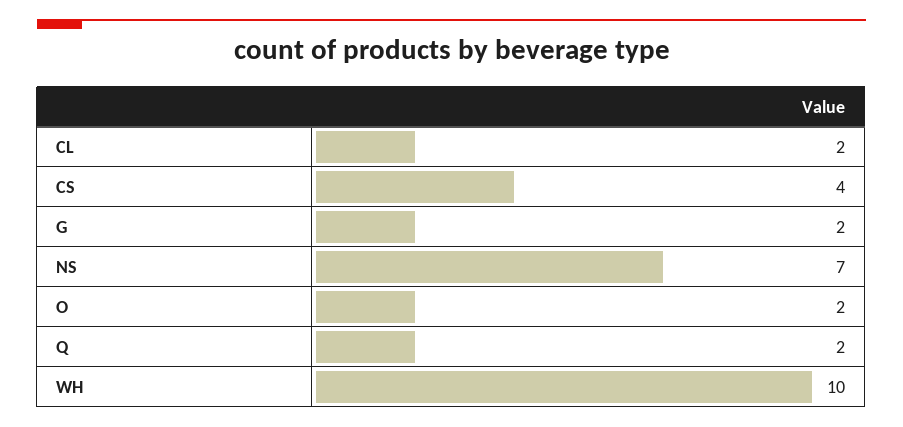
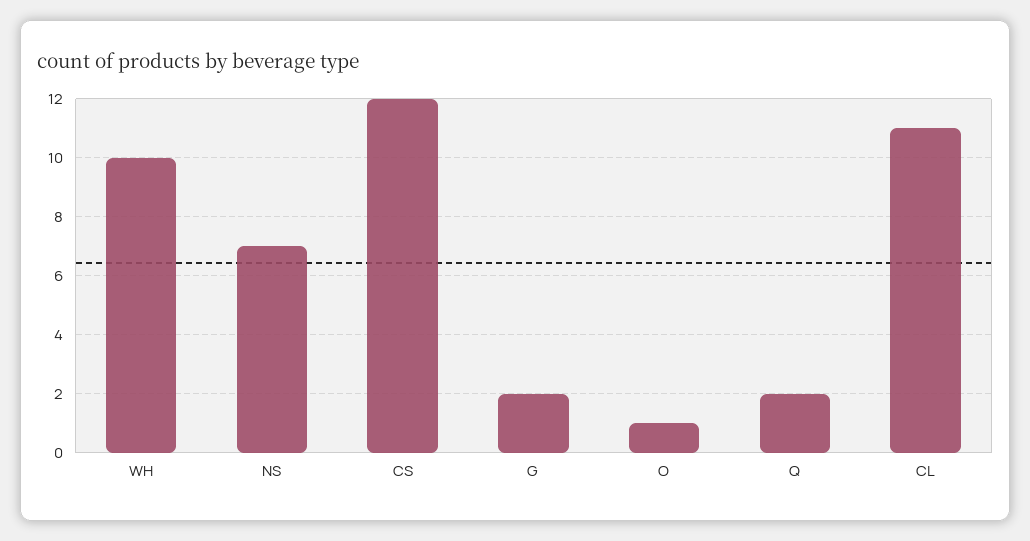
  {
-   "CL": 2,
+   "CL": 11,
-   "CS": 4,
+   "CS": 12,
    "G": 2,
    "NS": 7,
-   "O": 2,
+   "O": 1,
    "Q": 2,
    "WH": 10
  }

